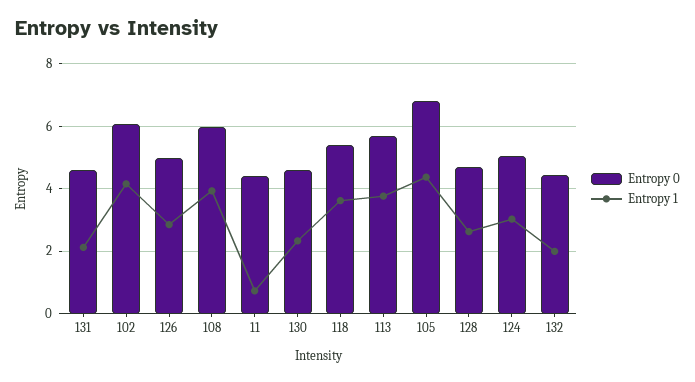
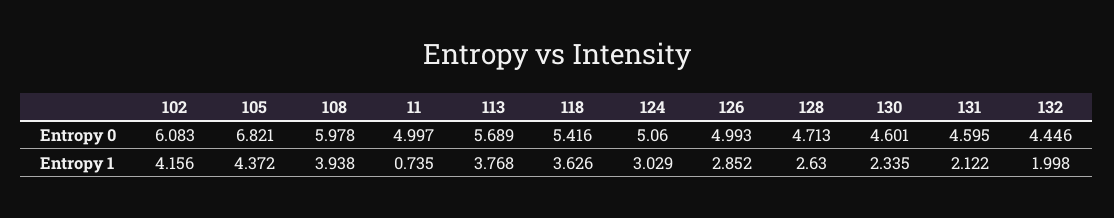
  {
    "Entropy 0": {
      "131": 4.595,
      "102": 6.083,
      "126": 4.993,
      "108": 5.978,
-     "11": 4.4,
+     "11": 4.997,
      "130": 4.601,
      "118": 5.416,
      "113": 5.689,
      "105": 6.821,
      "128": 4.713,
      "124": 5.06,
      "132": 4.446
    },
    "Entropy 1": {
      "131": 2.122,
      "102": 4.156,
      "126": 2.852,
      "108": 3.938,
      "11": 0.735,
      "130": 2.335,
      "118": 3.626,
      "113": 3.768,
      "105": 4.372,
      "128": 2.63,
      "124": 3.029,
      "132": 1.998
    }
  }

